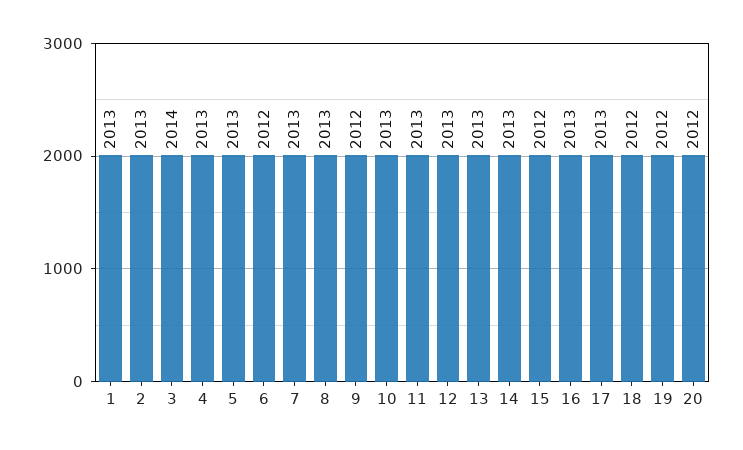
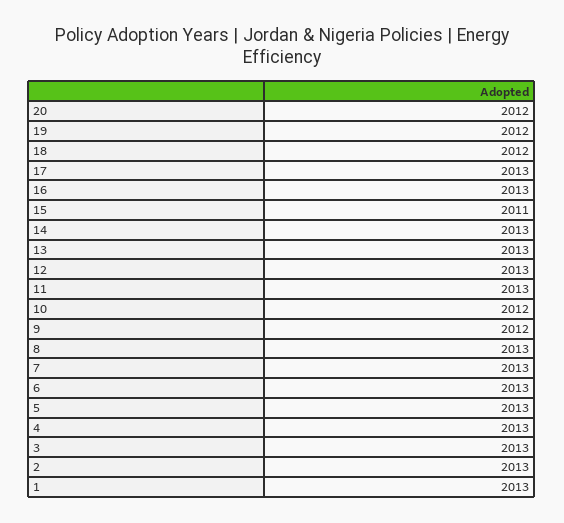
  {
    "1": 2013,
    "2": 2013,
-   "3": 2014,
+   "3": 2013,
    "4": 2013,
    "5": 2013,
-   "6": 2012,
+   "6": 2013,
    "7": 2013,
    "8": 2013,
    "9": 2012,
-   "10": 2013,
+   "10": 2012,
    "11": 2013,
    "12": 2013,
    "13": 2013,
    "14": 2013,
-   "15": 2012,
+   "15": 2011,
    "16": 2013,
    "17": 2013,
    "18": 2012,
    "19": 2012,
    "20": 2012
  }

